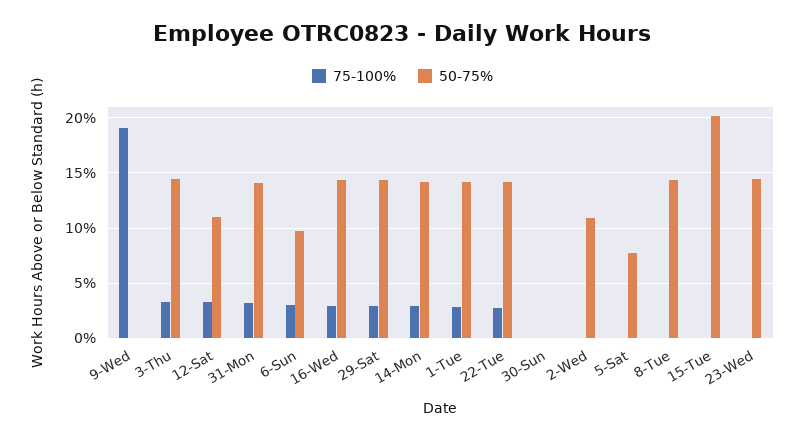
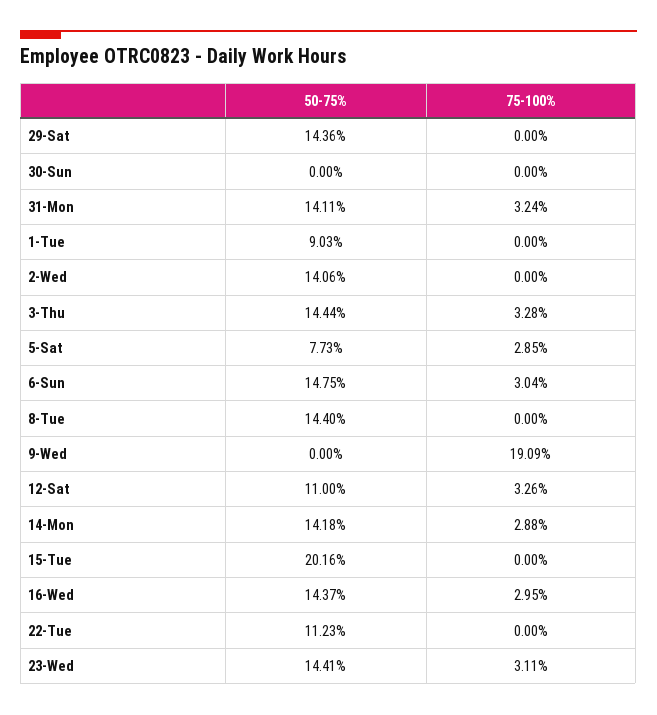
  {
    "75-100%": {
      "9-Wed": 19.09,
      "3-Thu": 3.28,
      "12-Sat": 3.26,
      "31-Mon": 3.24,
      "6-Sun": 3.04,
      "16-Wed": 2.95,
-     "29-Sat": 3,
+     "29-Sat": 0,
      "14-Mon": 2.88,
-     "1-Tue": 3,
+     "1-Tue": 0,
-     "22-Tue": 3,
+     "22-Tue": 0,
      "30-Sun": 0,
      "2-Wed": 0,
-     "5-Sat": 0,
+     "5-Sat": 2.85,
      "8-Tue": 0,
      "15-Tue": 0,
-     "23-Wed": 0
+     "23-Wed": 3.11
    },
    "50-75%": {
      "9-Wed": 0,
      "3-Thu": 14.44,
      "12-Sat": 11,
      "31-Mon": 14.11,
-     "6-Sun": 10,
+     "6-Sun": 14.75,
      "16-Wed": 14.37,
      "29-Sat": 14.36,
      "14-Mon": 14.18,
-     "1-Tue": 14,
+     "1-Tue": 9.03,
-     "22-Tue": 14,
+     "22-Tue": 11.23,
      "30-Sun": 0,
-     "2-Wed": 11,
+     "2-Wed": 14.06,
      "5-Sat": 7.73,
      "8-Tue": 14.4,
      "15-Tue": 20.16,
      "23-Wed": 14.41
    }
  }

